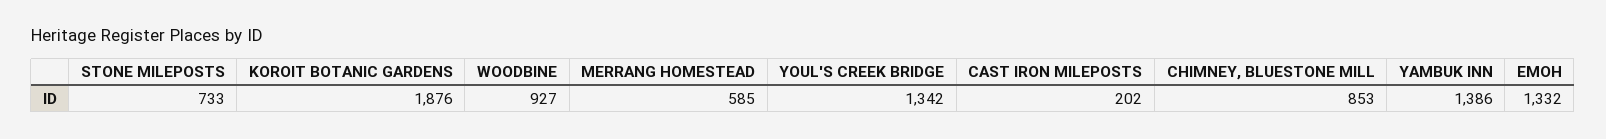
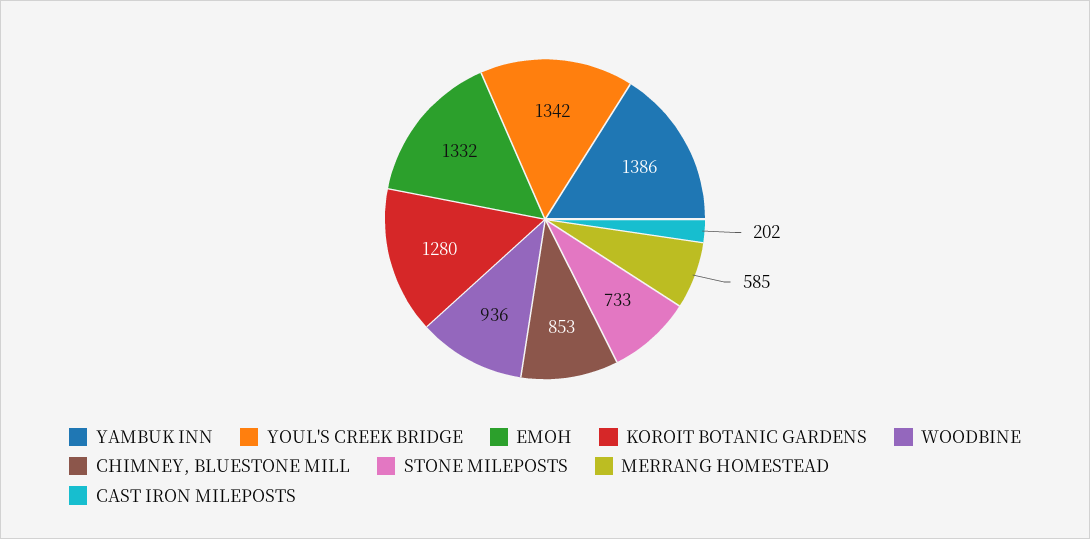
  {
    "STONE MILEPOSTS": 733,
-   "KOROIT BOTANIC GARDENS": 1876,
+   "KOROIT BOTANIC GARDENS": 1280,
-   "WOODBINE": 927,
+   "WOODBINE": 936,
    "MERRANG HOMESTEAD": 585,
    "YOUL'S CREEK BRIDGE": 1342,
    "CAST IRON MILEPOSTS": 202,
    "CHIMNEY, BLUESTONE MILL": 853,
    "YAMBUK INN": 1386,
    "EMOH": 1332
  }

